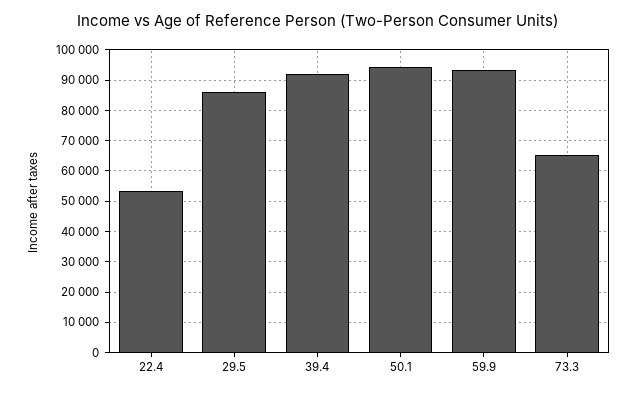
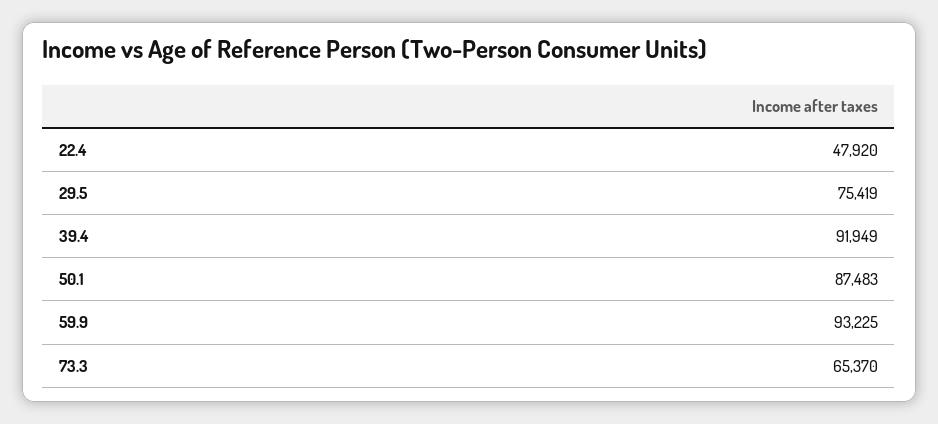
  {
-   "22.4": 54000,
+   "22.4": 47920,
-   "29.5": 86000,
+   "29.5": 75419,
    "39.4": 91949,
-   "50.1": 94000,
+   "50.1": 87483,
    "59.9": 93225,
    "73.3": 65370
  }

